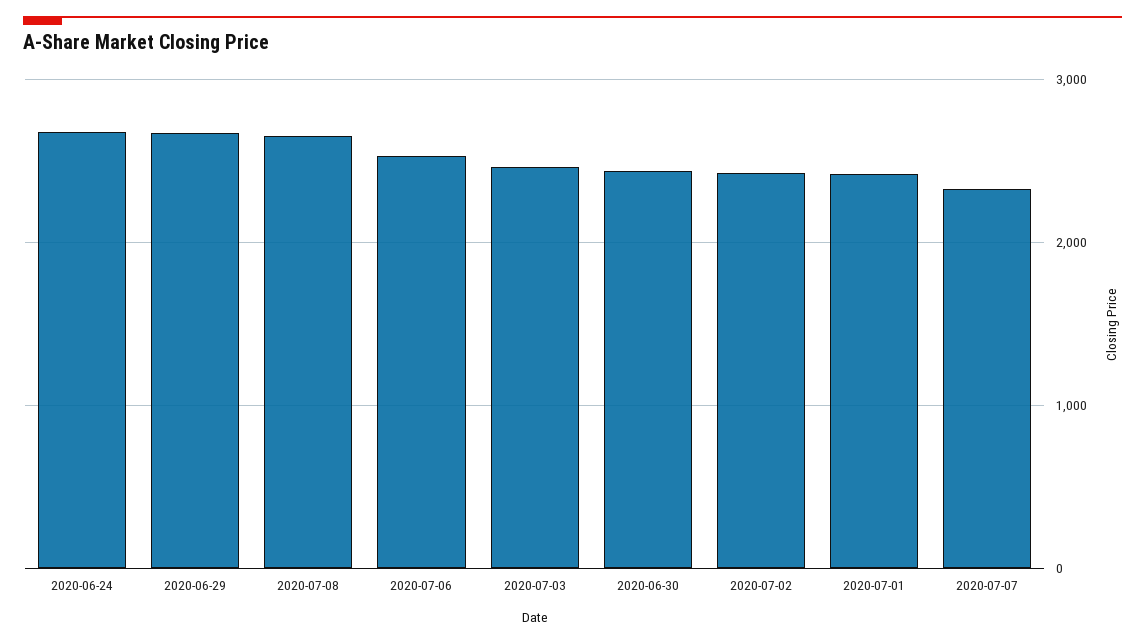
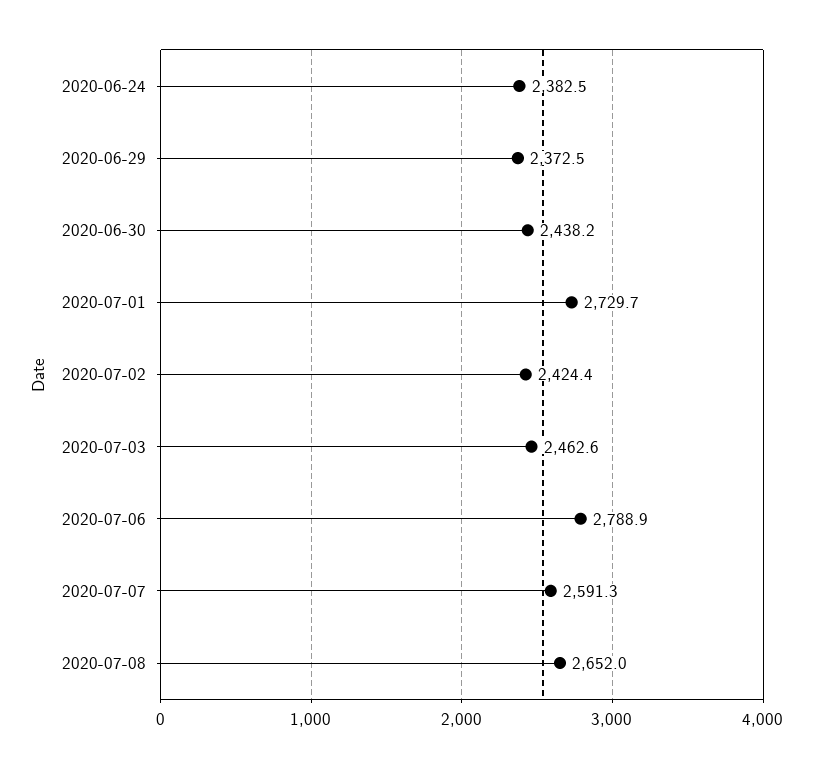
  {
-   "2020-06-24": 2700,
+   "2020-06-24": 2382.5,
-   "2020-06-29": 2700,
+   "2020-06-29": 2372.5,
    "2020-07-08": 2652,
-   "2020-07-06": 2500,
+   "2020-07-06": 2788.9,
    "2020-07-03": 2462.6,
    "2020-06-30": 2438.2,
    "2020-07-02": 2424.4,
-   "2020-07-01": 2400,
+   "2020-07-01": 2729.7,
-   "2020-07-07": 2300
+   "2020-07-07": 2591.3
  }

